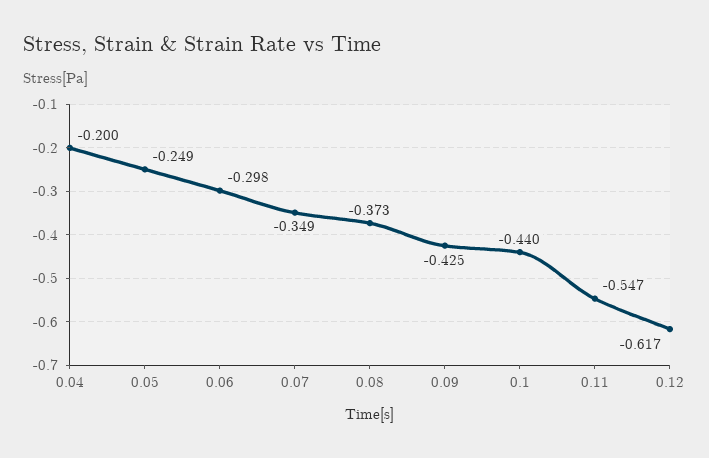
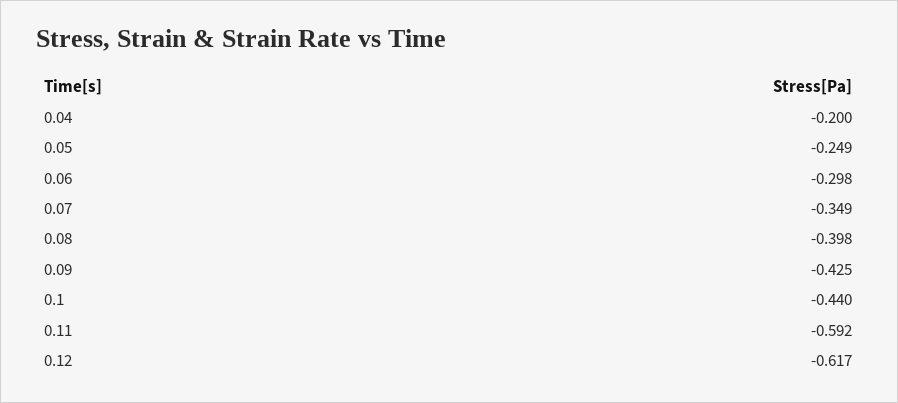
  {
    "0.04": -0.2,
    "0.05": -0.249,
    "0.06": -0.298,
    "0.07": -0.349,
-   "0.08": -0.373,
+   "0.08": -0.398,
    "0.09": -0.425,
    "0.1": -0.44,
-   "0.11": -0.547,
+   "0.11": -0.592,
    "0.12": -0.617
  }

